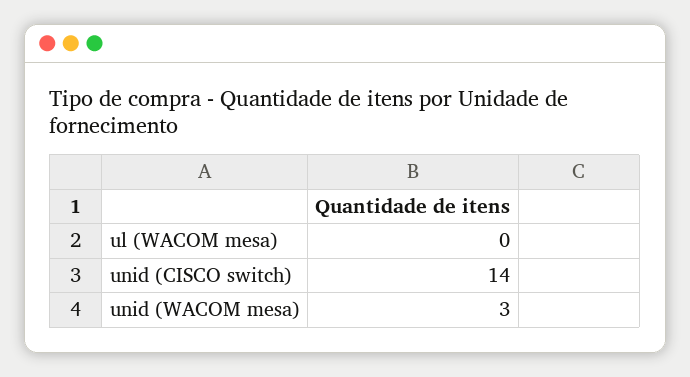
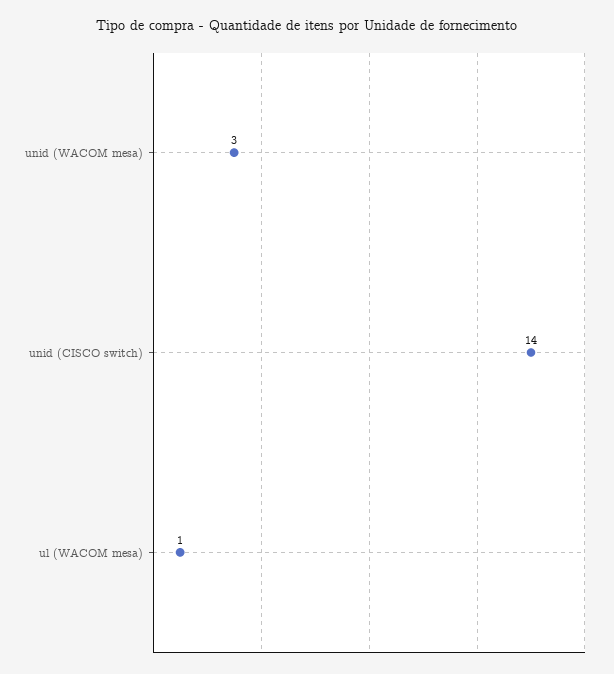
  {
-   "ul (WACOM mesa)": 0,
+   "ul (WACOM mesa)": 1,
    "unid (CISCO switch)": 14,
    "unid (WACOM mesa)": 3
  }

